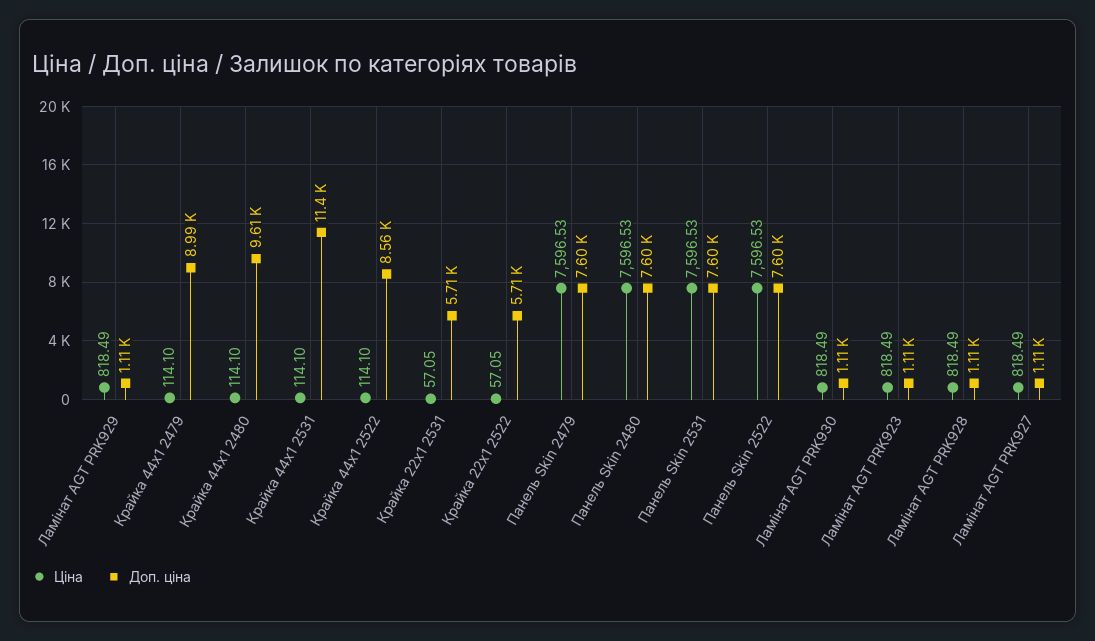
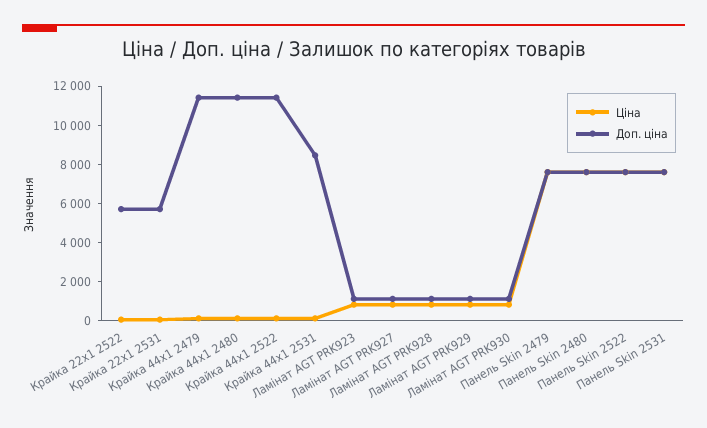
  {
    "Ціна": {
      "Ламінат AGT PRK929": 818.49,
      "Крайка 44x1 2479": 114.1,
      "Крайка 44x1 2480": 114.1,
      "Крайка 44x1 2531": 114.1,
      "Крайка 44x1 2522": 114.1,
      "Крайка 22x1 2531": 57.05,
      "Крайка 22x1 2522": 57.05,
      "Панель Skin 2479": 7596.53,
      "Панель Skin 2480": 7596.53,
      "Панель Skin 2531": 7596.53,
      "Панель Skin 2522": 7596.53,
      "Ламінат AGT PRK930": 818.49,
      "Ламінат AGT PRK923": 818.49,
      "Ламінат AGT PRK928": 818.49,
      "Ламінат AGT PRK927": 818.49
    },
    "Доп. ціна": {
      "Ламінат AGT PRK929": 1110,
-     "Крайка 44x1 2479": 8990,
+     "Крайка 44x1 2479": 11500,
-     "Крайка 44x1 2480": 9610,
+     "Крайка 44x1 2480": 11500,
-     "Крайка 44x1 2531": 11400,
+     "Крайка 44x1 2531": 8500,
-     "Крайка 44x1 2522": 8560,
+     "Крайка 44x1 2522": 11500,
      "Крайка 22x1 2531": 5710,
      "Крайка 22x1 2522": 5710,
      "Панель Skin 2479": 7600,
      "Панель Skin 2480": 7600,
      "Панель Skin 2531": 7600,
      "Панель Skin 2522": 7600,
      "Ламінат AGT PRK930": 1110,
      "Ламінат AGT PRK923": 1110,
      "Ламінат AGT PRK928": 1110,
      "Ламінат AGT PRK927": 1110
    }
  }

